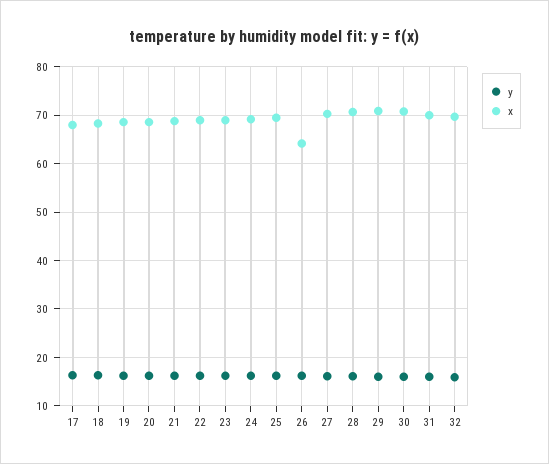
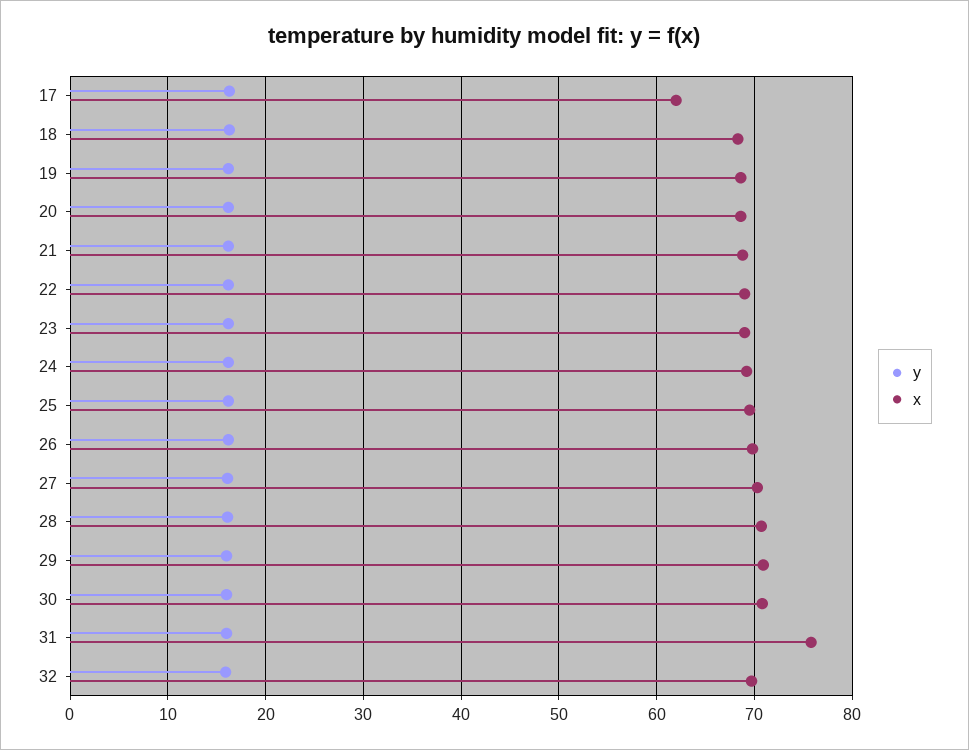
  {
    "y": {
      "17": 16,
      "18": 16,
      "19": 16,
      "20": 16,
      "21": 16,
      "22": 16,
      "23": 16,
      "24": 16,
      "25": 16,
      "26": 16,
      "27": 16,
      "28": 16,
      "29": 16,
      "30": 16,
      "31": 16,
      "32": 16
    },
    "x": {
-     "17": 68,
+     "17": 62,
      "18": 68,
      "19": 69,
      "20": 69,
      "21": 69,
      "22": 69,
      "23": 69,
      "24": 69,
      "25": 70,
-     "26": 64,
+     "26": 70,
      "27": 70,
      "28": 71,
      "29": 71,
      "30": 71,
-     "31": 70,
+     "31": 76,
      "32": 70
    }
  }

